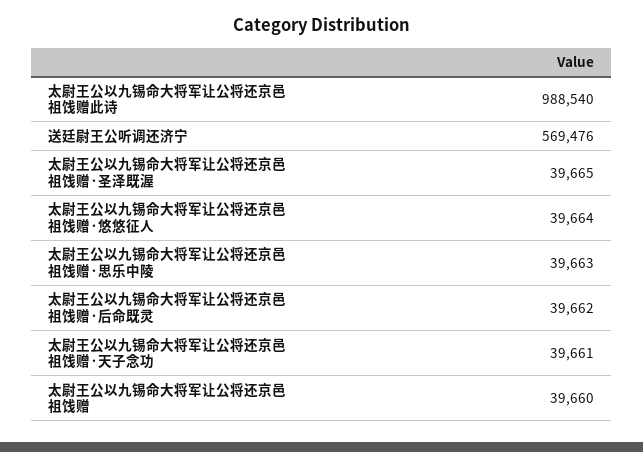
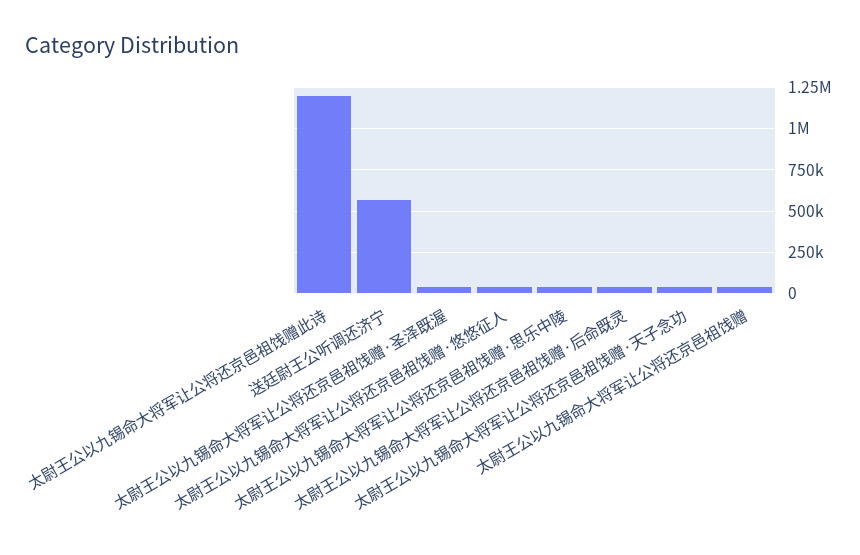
  {
-   "太尉王公以九锡命大将军让公将还京邑祖饯赠此诗": 988540,
+   "太尉王公以九锡命大将军让公将还京邑祖饯赠此诗": 1200000,
    "送廷尉王公听调还济宁": 569476,
    "太尉王公以九锡命大将军让公将还京邑祖饯赠·圣泽既渥": 39665,
    "太尉王公以九锡命大将军让公将还京邑祖饯赠·悠悠征人": 39664,
    "太尉王公以九锡命大将军让公将还京邑祖饯赠·思乐中陵": 39663,
    "太尉王公以九锡命大将军让公将还京邑祖饯赠·后命既灵": 39662,
    "太尉王公以九锡命大将军让公将还京邑祖饯赠·天子念功": 39661,
    "太尉王公以九锡命大将军让公将还京邑祖饯赠": 39660
  }

